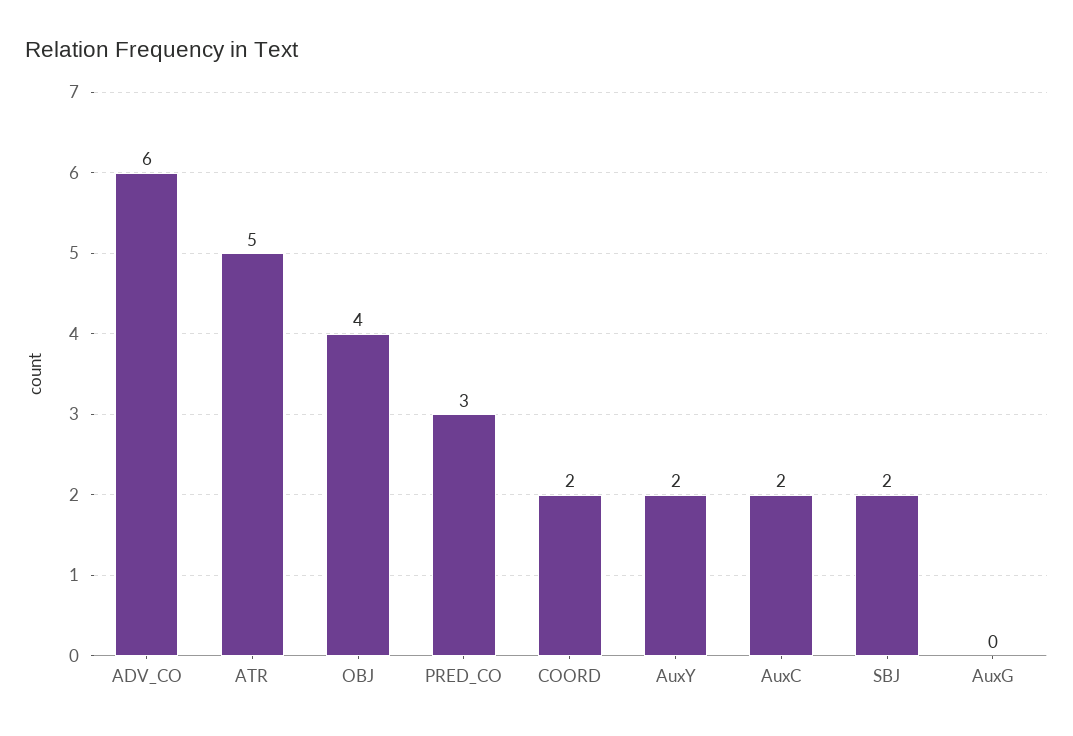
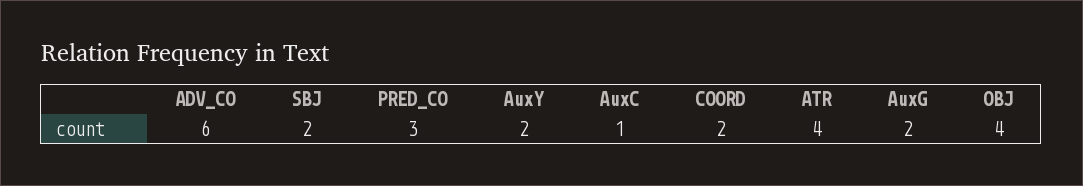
  {
    "ADV_CO": 6,
-   "ATR": 5,
+   "ATR": 4,
    "OBJ": 4,
    "PRED_CO": 3,
    "COORD": 2,
    "AuxY": 2,
-   "AuxC": 2,
+   "AuxC": 1,
    "SBJ": 2,
-   "AuxG": 0
+   "AuxG": 2
  }

